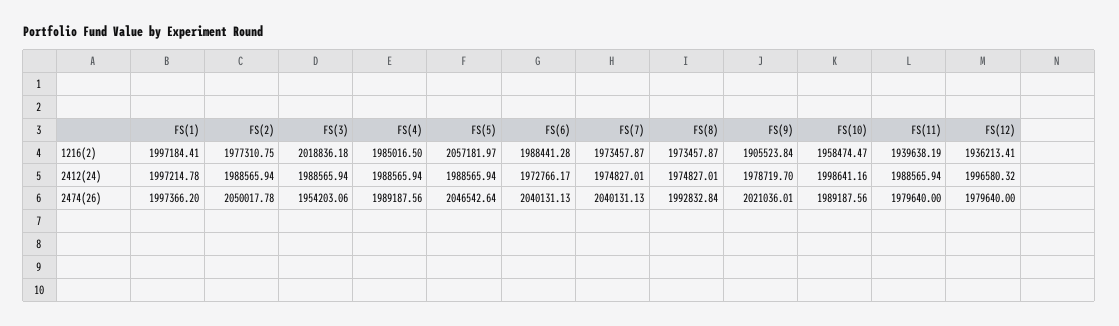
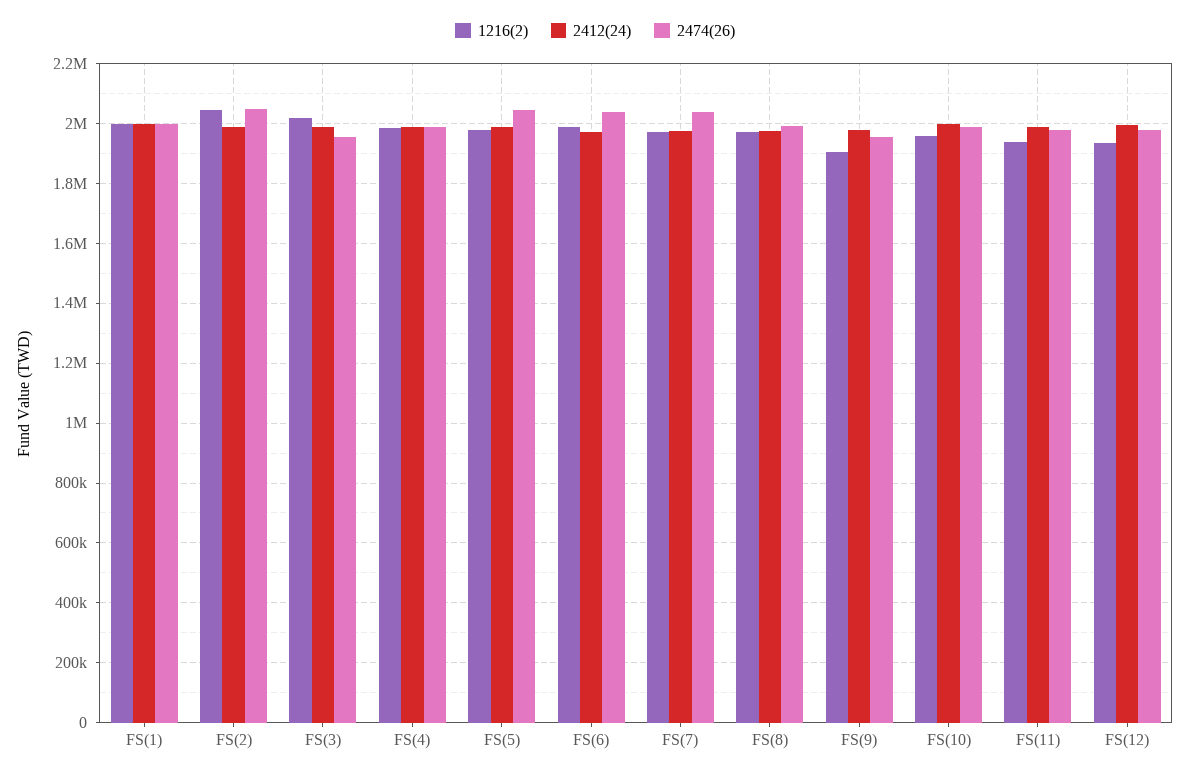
  {
    "1216(2)": {
      "FS(1)": 1997184.41,
-     "FS(2)": 1977310.75,
+     "FS(2)": 2050000,
      "FS(3)": 2018836.18,
      "FS(4)": 1985016.5,
-     "FS(5)": 2057181.97,
+     "FS(5)": 1975000,
      "FS(6)": 1988441.28,
      "FS(7)": 1973457.87,
      "FS(8)": 1973457.87,
      "FS(9)": 1905523.84,
      "FS(10)": 1958474.47,
      "FS(11)": 1939638.19,
      "FS(12)": 1936213.41
    },
    "2412(24)": {
      "FS(1)": 1997214.78,
      "FS(2)": 1988565.94,
      "FS(3)": 1988565.94,
      "FS(4)": 1988565.94,
      "FS(5)": 1988565.94,
      "FS(6)": 1972766.17,
      "FS(7)": 1974827.01,
      "FS(8)": 1974827.01,
      "FS(9)": 1978719.7,
      "FS(10)": 1998641.16,
      "FS(11)": 1988565.94,
      "FS(12)": 1996580.32
    },
    "2474(26)": {
      "FS(1)": 1997366.2,
      "FS(2)": 2050017.78,
      "FS(3)": 1954203.06,
      "FS(4)": 1989187.56,
      "FS(5)": 2046542.64,
      "FS(6)": 2040131.13,
      "FS(7)": 2040131.13,
      "FS(8)": 1992832.84,
-     "FS(9)": 2021036.01,
+     "FS(9)": 1950000,
      "FS(10)": 1989187.56,
      "FS(11)": 1979640,
      "FS(12)": 1979640
    }
  }

